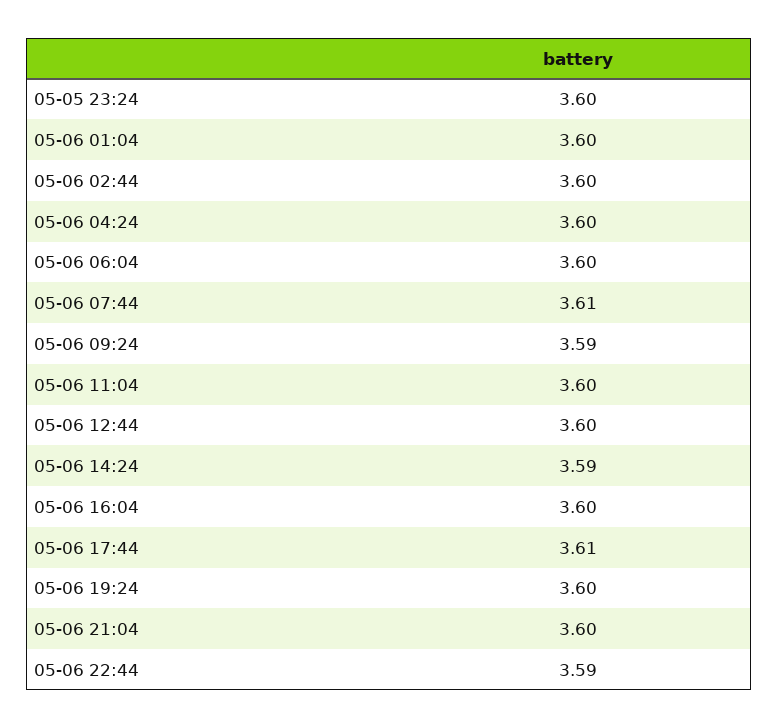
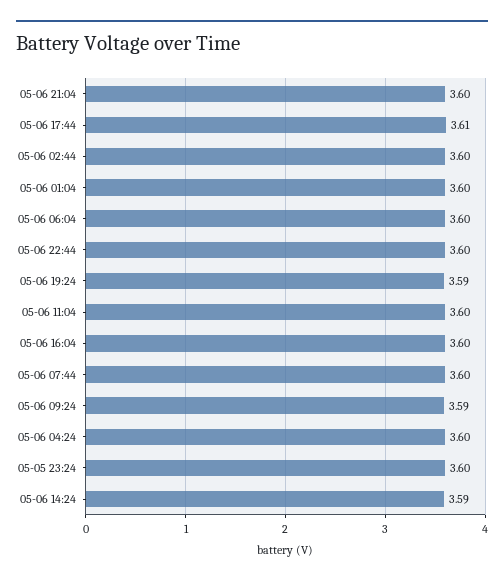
  {
    "05-05 23:24": 3.6,
    "05-06 01:04": 3.6,
    "05-06 02:44": 3.6,
    "05-06 04:24": 3.6,
    "05-06 06:04": 3.6,
-   "05-06 07:44": 3.61,
+   "05-06 07:44": 3.6,
    "05-06 09:24": 3.59,
    "05-06 11:04": 3.6,
-   "05-06 12:44": 3.6,
    "05-06 14:24": 3.59,
    "05-06 16:04": 3.6,
    "05-06 17:44": 3.61,
-   "05-06 19:24": 3.6,
+   "05-06 19:24": 3.59,
    "05-06 21:04": 3.6,
-   "05-06 22:44": 3.59
+   "05-06 22:44": 3.6
  }

